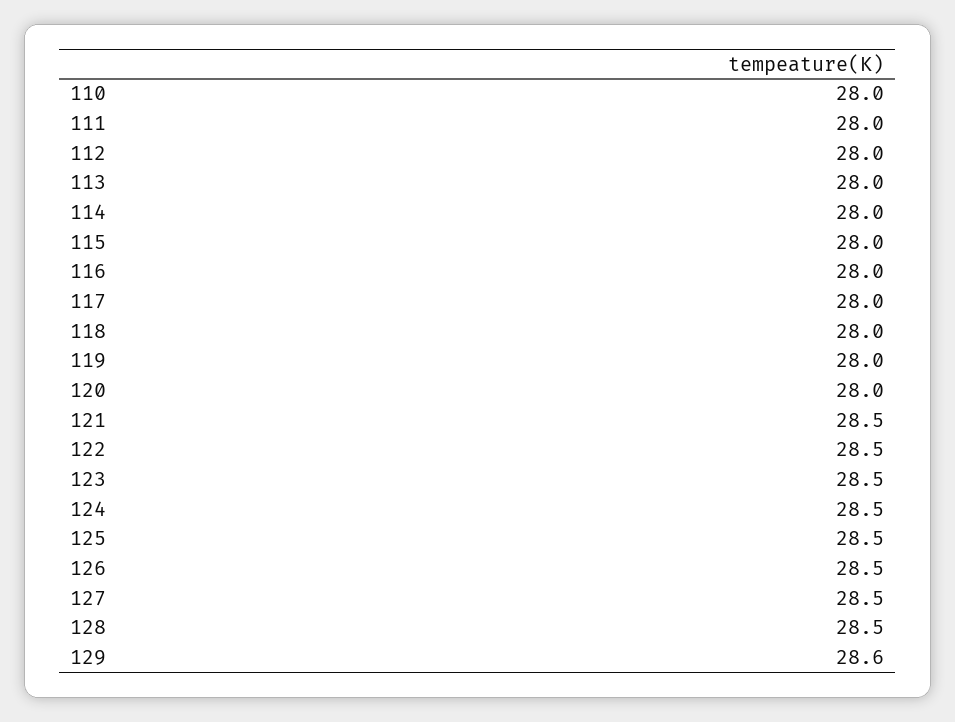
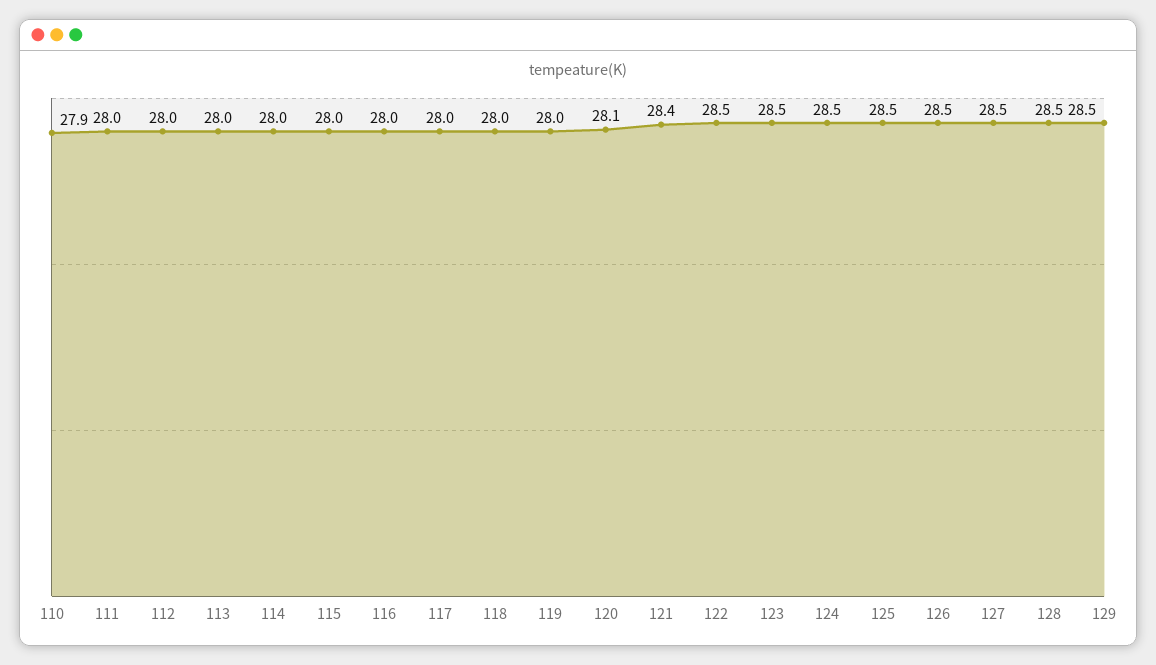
  {
-   "110": 28,
+   "110": 27.9,
    "111": 28,
    "112": 28,
    "113": 28,
    "114": 28,
    "115": 28,
    "116": 28,
    "117": 28,
    "118": 28,
    "119": 28,
-   "120": 28,
+   "120": 28.1,
-   "121": 28.5,
+   "121": 28.4,
    "122": 28.5,
    "123": 28.5,
    "124": 28.5,
    "125": 28.5,
    "126": 28.5,
    "127": 28.5,
    "128": 28.5,
-   "129": 28.6
+   "129": 28.5
  }

